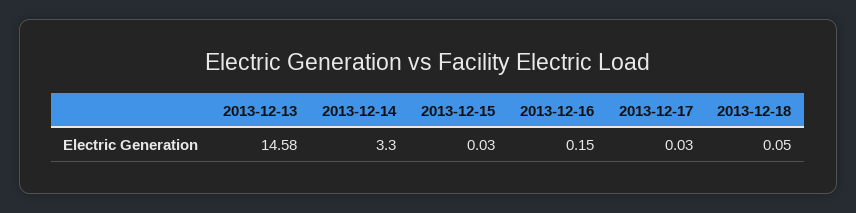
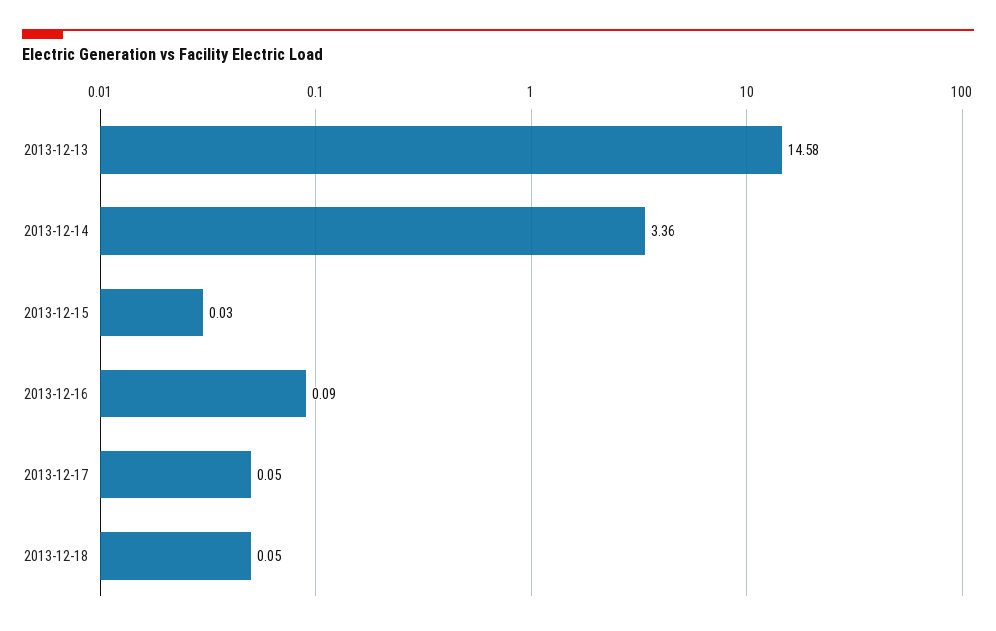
  {
    "2013-12-13": 14.58,
-   "2013-12-14": 3.3,
+   "2013-12-14": 3.36,
    "2013-12-15": 0.03,
-   "2013-12-16": 0.15,
+   "2013-12-16": 0.09,
-   "2013-12-17": 0.03,
+   "2013-12-17": 0.05,
    "2013-12-18": 0.05
  }

